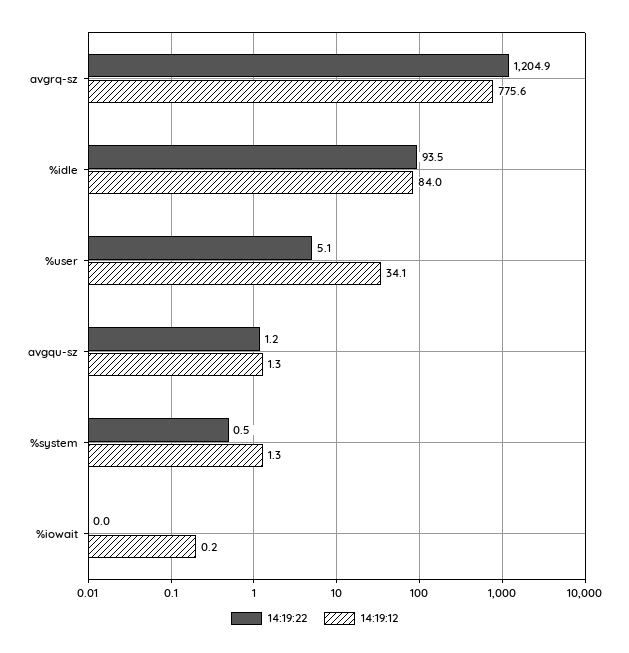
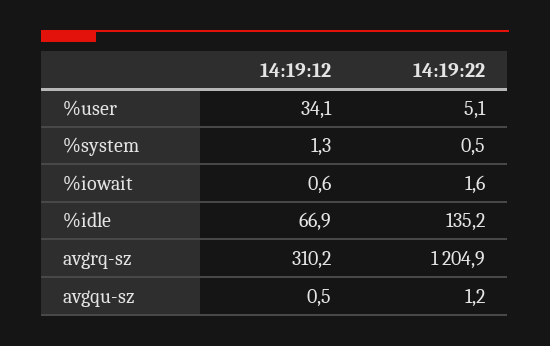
  {
    "14:19:22": {
      "avgrq-sz": 1204.9,
-     "%idle": 93.5,
+     "%idle": 135.2,
      "%user": 5.1,
      "avgqu-sz": 1.2,
      "%system": 0.5,
-     "%iowait": 0
+     "%iowait": 1.6
    },
    "14:19:12": {
-     "avgrq-sz": 775.6,
+     "avgrq-sz": 310.2,
-     "%idle": 84,
+     "%idle": 66.9,
      "%user": 34.1,
-     "avgqu-sz": 1.3,
+     "avgqu-sz": 0.5,
      "%system": 1.3,
-     "%iowait": 0.2
+     "%iowait": 0.6
    }
  }

